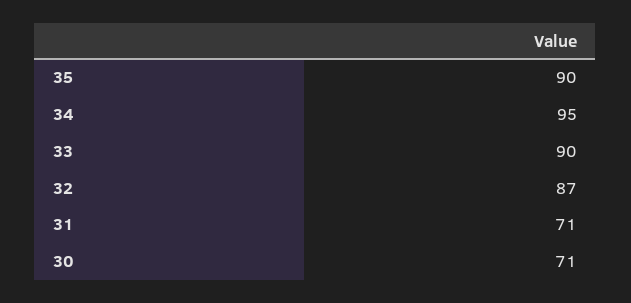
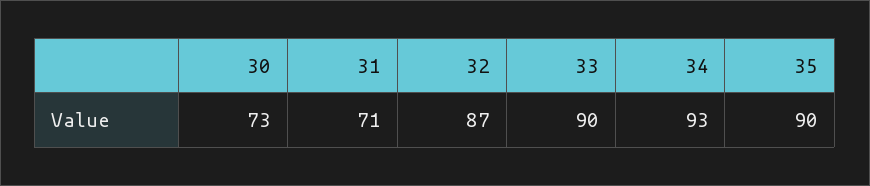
  {
    "35": 90,
-   "34": 95,
+   "34": 93,
    "33": 90,
    "32": 87,
    "31": 71,
-   "30": 71
+   "30": 73
  }

